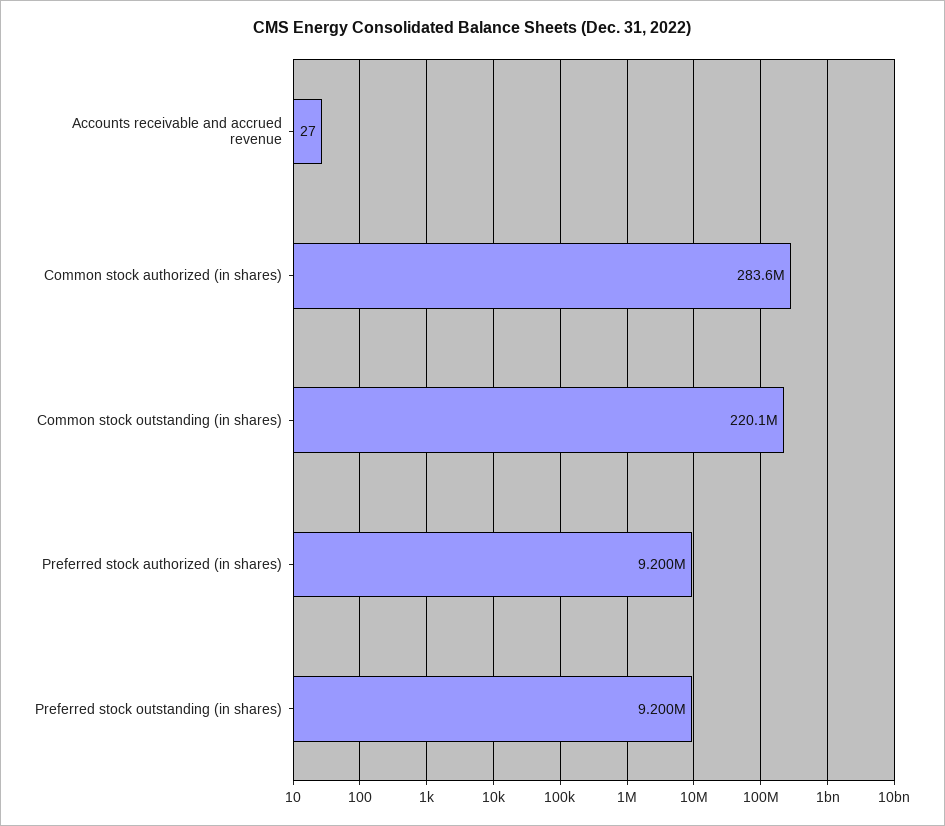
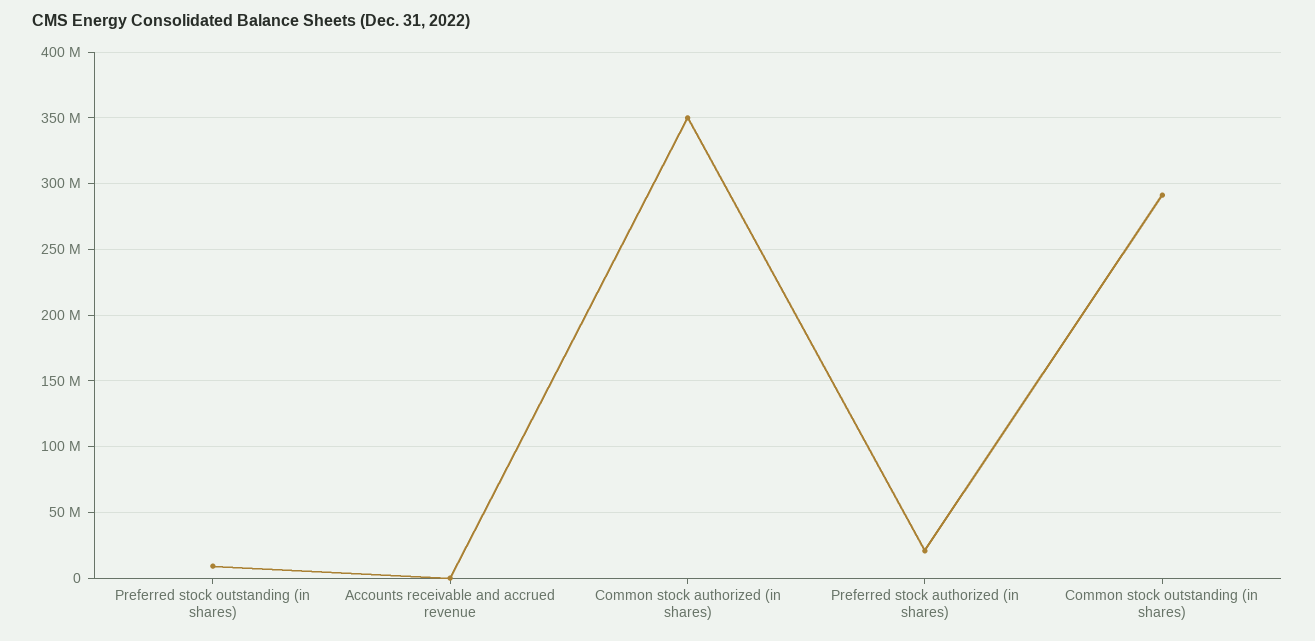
  {
    "Accounts receivable and accrued revenue": 27,
-   "Common stock authorized (in shares)": 283600000,
+   "Common stock authorized (in shares)": 350000000,
-   "Common stock outstanding (in shares)": 220100000,
+   "Common stock outstanding (in shares)": 290000000,
-   "Preferred stock authorized (in shares)": 9200000,
+   "Preferred stock authorized (in shares)": 20000000,
    "Preferred stock outstanding (in shares)": 9200000
  }

